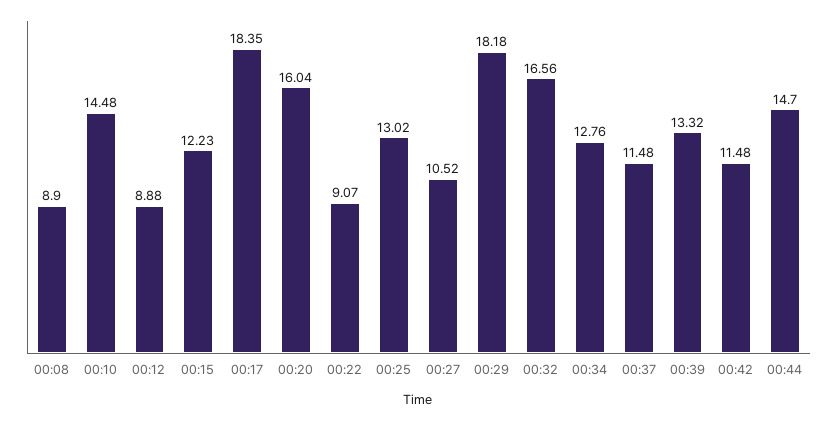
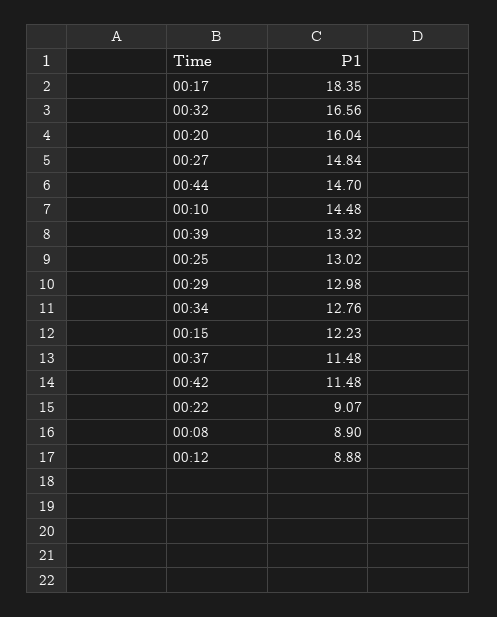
  {
    "00:08": 8.9,
    "00:10": 14.48,
    "00:12": 8.88,
    "00:15": 12.23,
    "00:17": 18.35,
    "00:20": 16.04,
    "00:22": 9.07,
    "00:25": 13.02,
-   "00:27": 10.52,
+   "00:27": 14.84,
-   "00:29": 18.18,
+   "00:29": 12.98,
    "00:32": 16.56,
    "00:34": 12.76,
    "00:37": 11.48,
    "00:39": 13.32,
    "00:42": 11.48,
    "00:44": 14.7
  }

